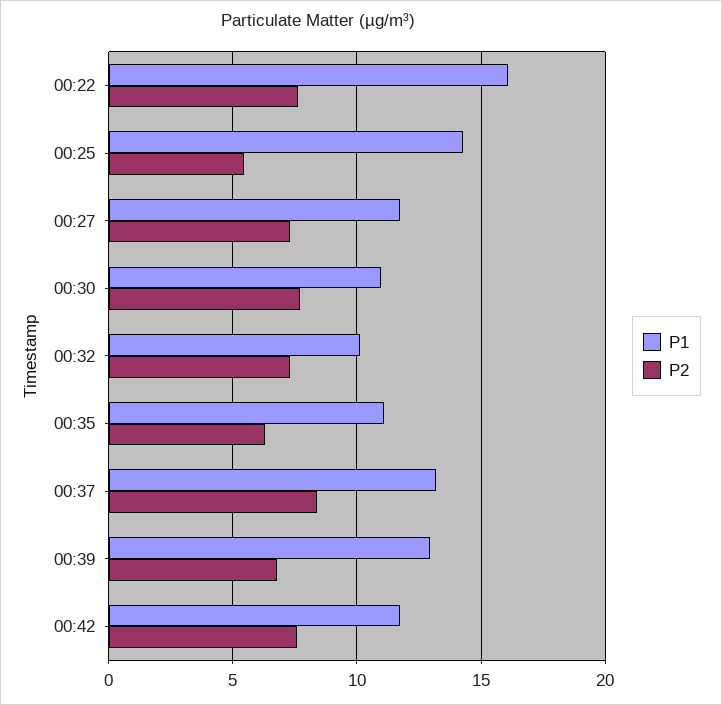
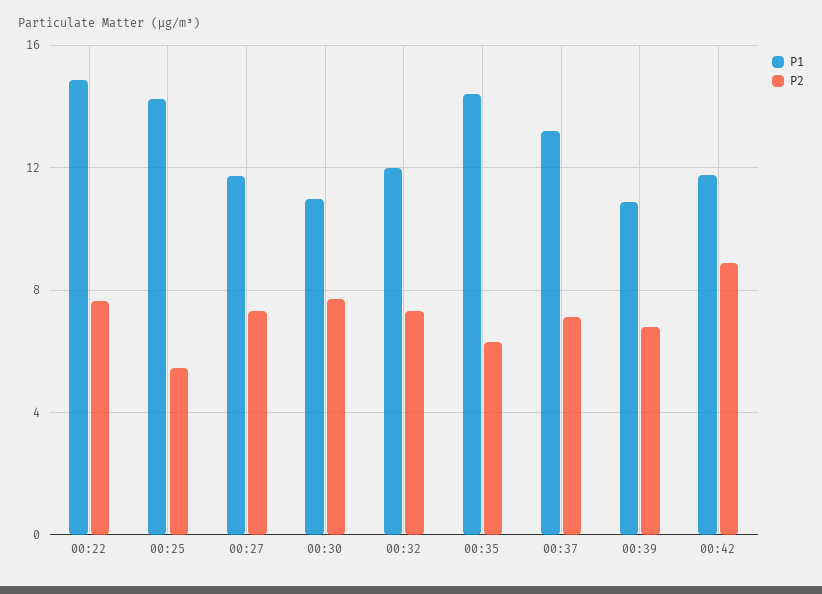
  {
    "P1": {
-     "00:22": 16,
+     "00:22": 15,
      "00:25": 14.5,
      "00:27": 11.5,
      "00:30": 11,
-     "00:32": 10,
+     "00:32": 12,
-     "00:35": 11,
+     "00:35": 14.5,
      "00:37": 13,
-     "00:39": 13,
+     "00:39": 11,
      "00:42": 12
    },
    "P2": {
      "00:22": 7.5,
      "00:25": 5.5,
      "00:27": 7.5,
      "00:30": 7.5,
      "00:32": 7.5,
      "00:35": 6.5,
-     "00:37": 8.5,
+     "00:37": 7,
      "00:39": 7,
-     "00:42": 7.5
+     "00:42": 9
    }
  }

